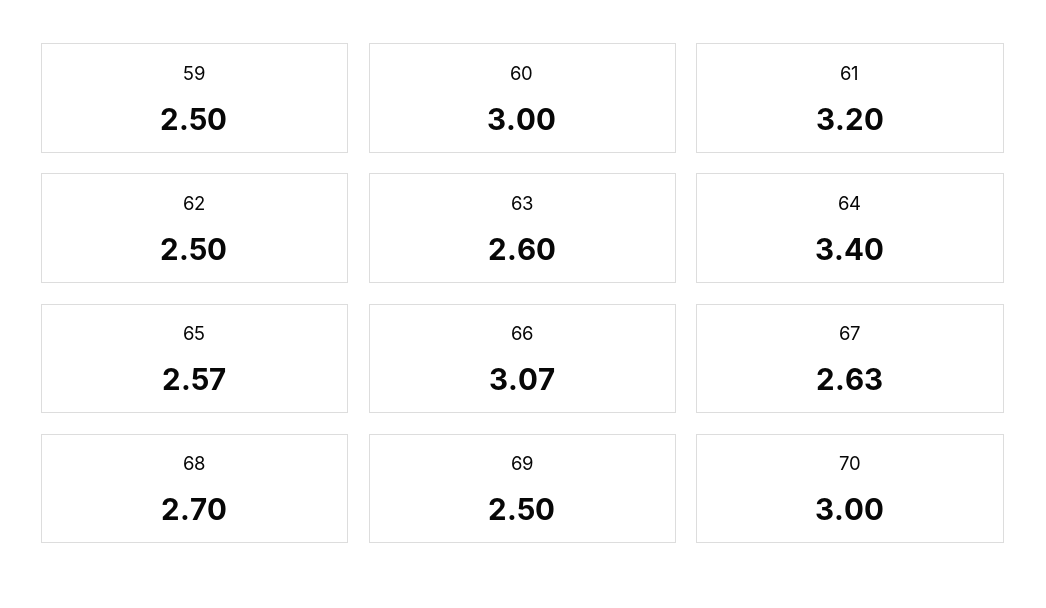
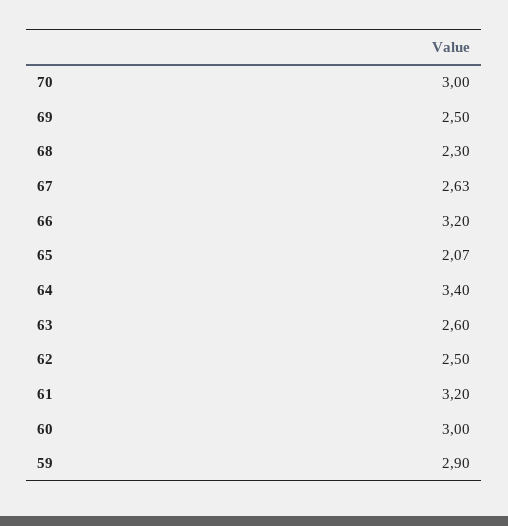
  {
-   "59": 2.5,
+   "59": 2.9,
    "60": 3,
    "61": 3.2,
    "62": 2.5,
    "63": 2.6,
    "64": 3.4,
-   "65": 2.57,
+   "65": 2.07,
-   "66": 3.07,
+   "66": 3.2,
    "67": 2.63,
-   "68": 2.7,
+   "68": 2.3,
    "69": 2.5,
    "70": 3
  }

